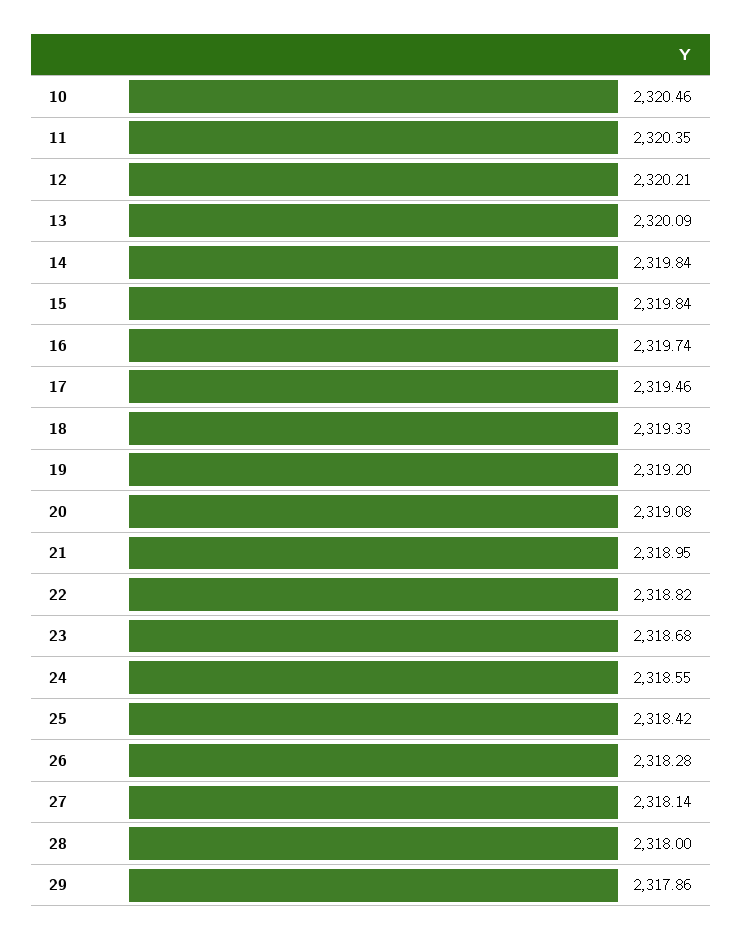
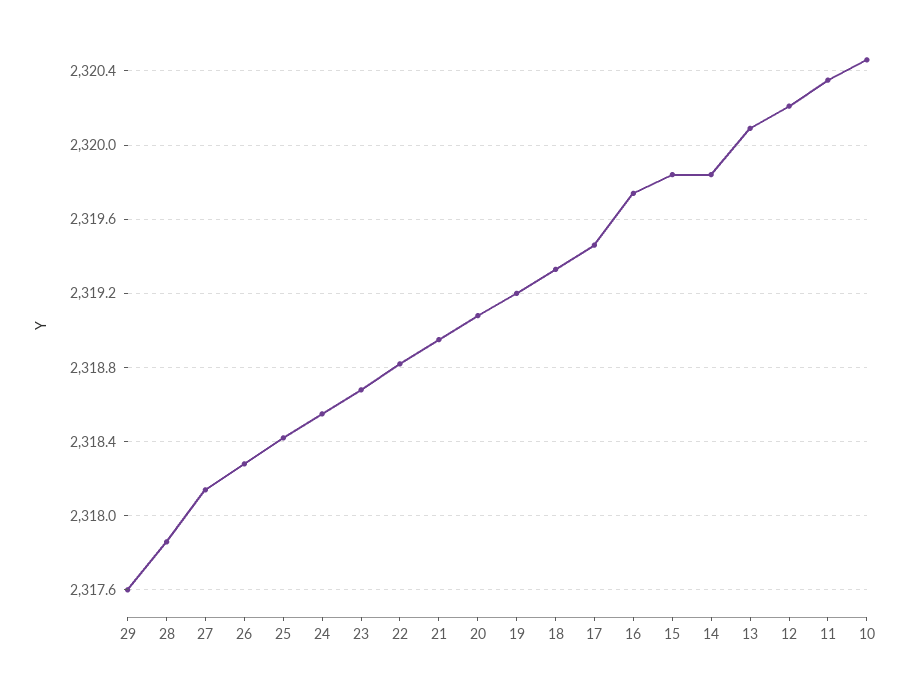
  {
    "10": 2320.46,
    "11": 2320.35,
    "12": 2320.21,
    "13": 2320.09,
    "14": 2319.84,
    "15": 2319.84,
    "16": 2319.74,
    "17": 2319.46,
    "18": 2319.33,
    "19": 2319.2,
    "20": 2319.08,
    "21": 2318.95,
    "22": 2318.82,
    "23": 2318.68,
    "24": 2318.55,
    "25": 2318.42,
    "26": 2318.28,
    "27": 2318.14,
-   "28": 2318,
+   "28": 2317.85,
-   "29": 2317.86
+   "29": 2317.6
  }

